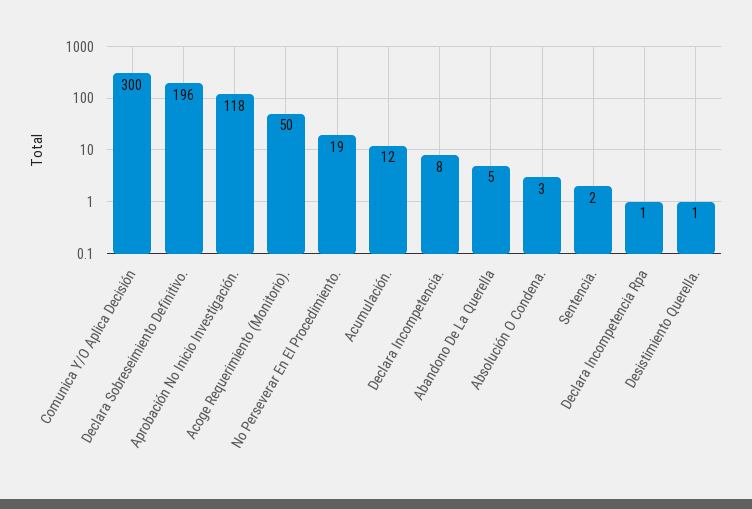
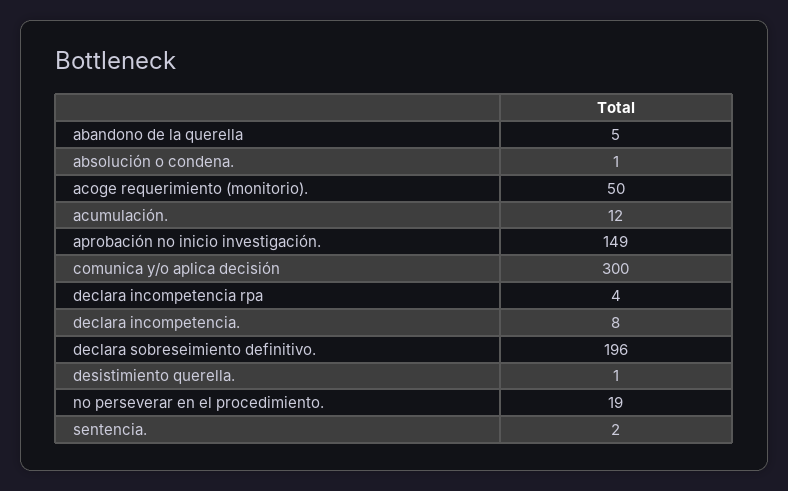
  {
    "Comunica Y/O Aplica Decisión": 300,
    "Declara Sobreseimiento Definitivo.": 196,
-   "Aprobación No Inicio Investigación.": 118,
+   "Aprobación No Inicio Investigación.": 149,
    "Acoge Requerimiento (Monitorio).": 50,
    "No Perseverar En El Procedimiento.": 19,
    "Acumulación.": 12,
    "Declara Incompetencia.": 8,
    "Abandono De La Querella": 5,
-   "Absolución O Condena.": 3,
+   "Absolución O Condena.": 1,
    "Sentencia.": 2,
-   "Declara Incompetencia Rpa": 1,
+   "Declara Incompetencia Rpa": 4,
    "Desistimiento Querella.": 1
  }

